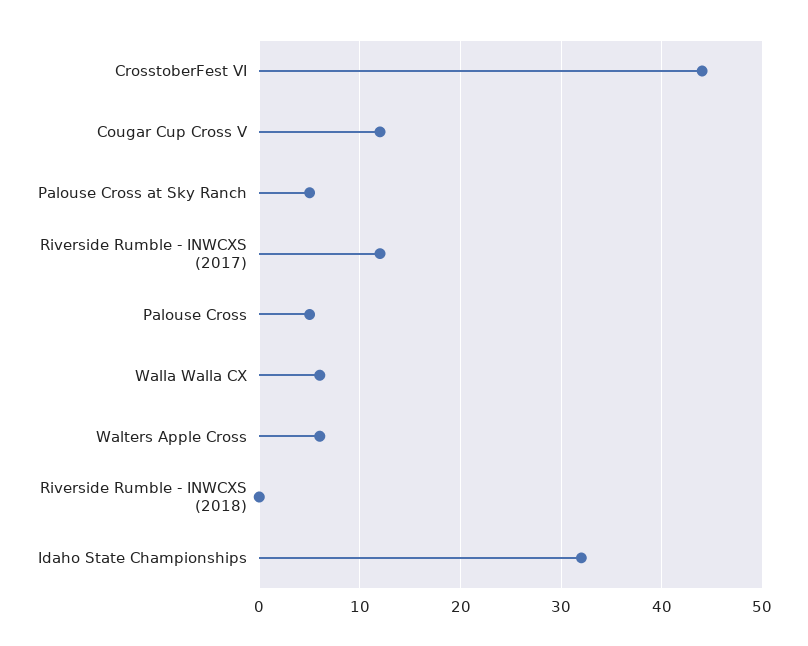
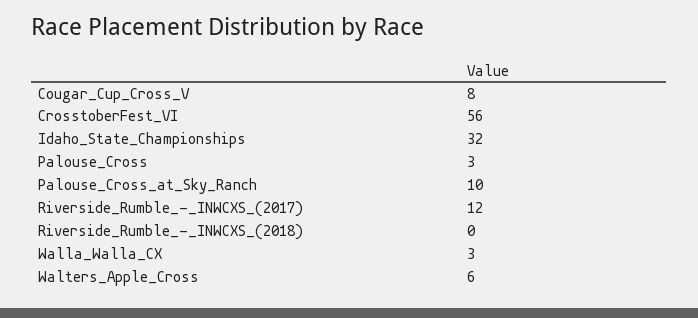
  {
-   "CrosstoberFest VI": 44,
+   "CrosstoberFest VI": 56,
-   "Cougar Cup Cross V": 12,
+   "Cougar Cup Cross V": 8,
-   "Palouse Cross at Sky Ranch": 5,
+   "Palouse Cross at Sky Ranch": 10,
    "Riverside Rumble - INWCXS (2017)": 12,
-   "Palouse Cross": 5,
+   "Palouse Cross": 3,
-   "Walla Walla CX": 6,
+   "Walla Walla CX": 3,
    "Walters Apple Cross": 6,
    "Riverside Rumble - INWCXS (2018)": 0,
    "Idaho State Championships": 32
  }

